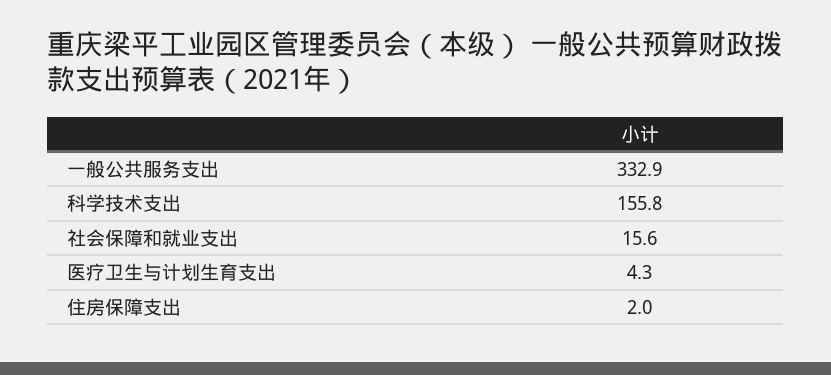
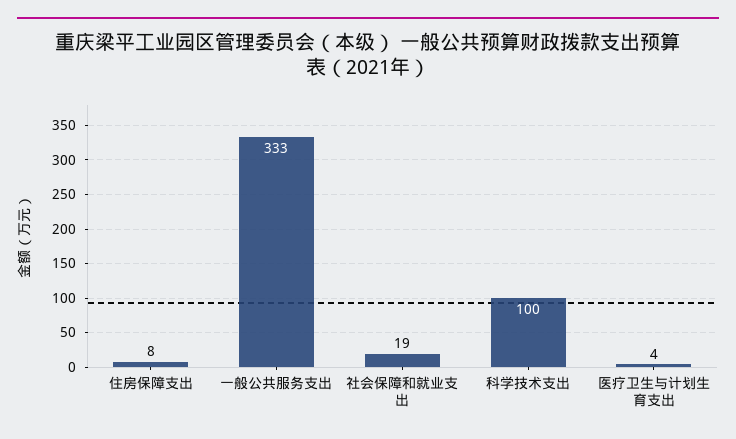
  {
    "一般公共服务支出": 332.9,
-   "科学技术支出": 155.8,
+   "科学技术支出": 100,
-   "社会保障和就业支出": 15.6,
+   "社会保障和就业支出": 19,
    "医疗卫生与计划生育支出": 4.3,
-   "住房保障支出": 2
+   "住房保障支出": 8
  }

